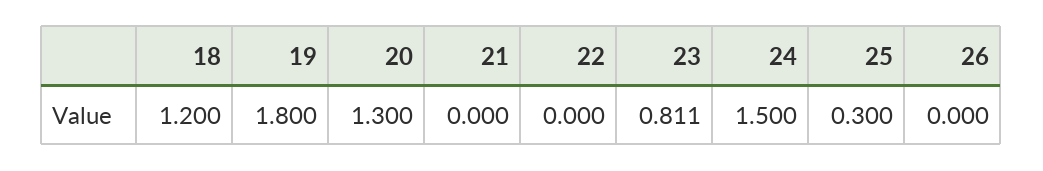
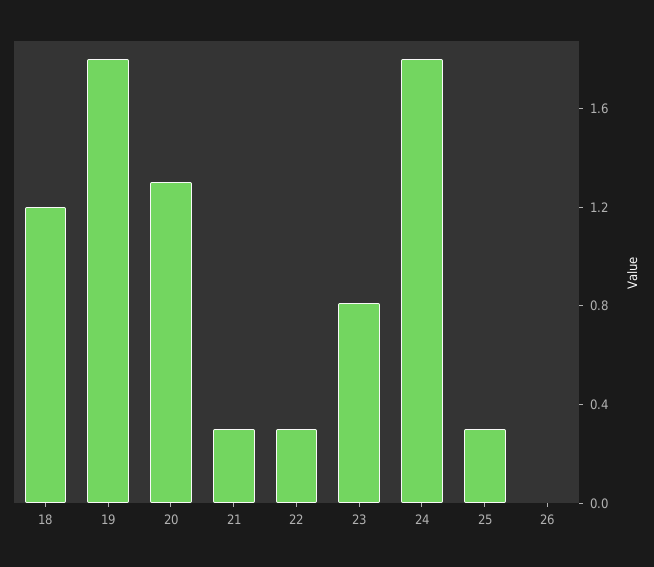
  {
    "18": 1.2,
    "19": 1.8,
    "20": 1.3,
-   "21": 0,
+   "21": 0.3,
-   "22": 0,
+   "22": 0.3,
    "23": 0.811,
-   "24": 1.5,
+   "24": 1.8,
    "25": 0.3,
    "26": 0
  }

